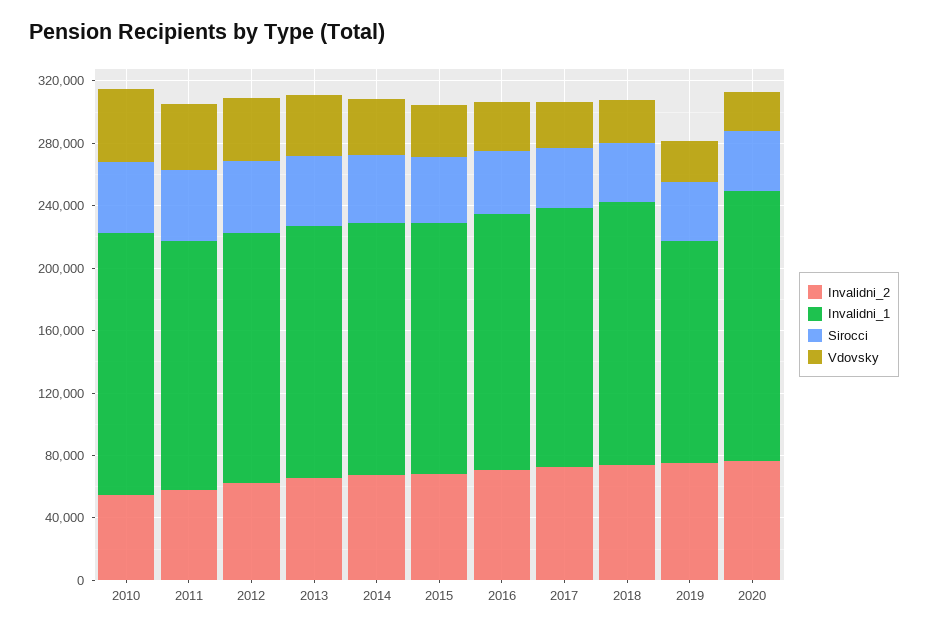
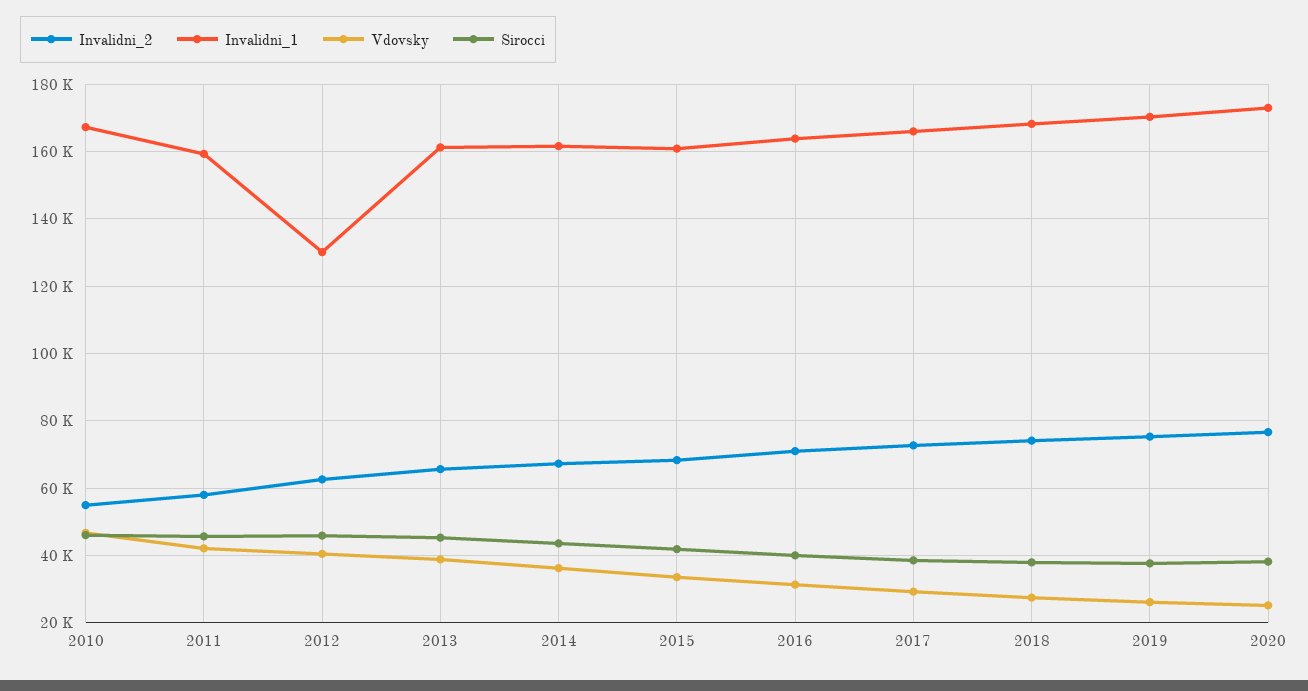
  {
    "Invalidni_2": {
      "2010": 54000,
      "2011": 58000,
      "2012": 62000,
      "2013": 66000,
      "2014": 68000,
      "2015": 68000,
      "2016": 72000,
      "2017": 72000,
      "2018": 74000,
      "2019": 76000,
      "2020": 76000
    },
    "Invalidni_1": {
      "2010": 168000,
      "2011": 160000,
-     "2012": 160000,
+     "2012": 130000,
      "2013": 162000,
      "2014": 162000,
      "2015": 160000,
      "2016": 164000,
      "2017": 166000,
      "2018": 168000,
-     "2019": 140000,
+     "2019": 170000,
      "2020": 174000
    },
    "Sirocci": {
      "2010": 46000,
      "2011": 46000,
      "2012": 46000,
      "2013": 46000,
      "2014": 44000,
      "2015": 42000,
      "2016": 40000,
      "2017": 38000,
      "2018": 38000,
      "2019": 38000,
      "2020": 38000
    },
    "Vdovsky": {
      "2010": 46000,
      "2011": 42000,
      "2012": 40000,
      "2013": 38000,
      "2014": 36000,
      "2015": 34000,
      "2016": 32000,
      "2017": 30000,
      "2018": 28000,
      "2019": 26000,
      "2020": 26000
    }
  }

